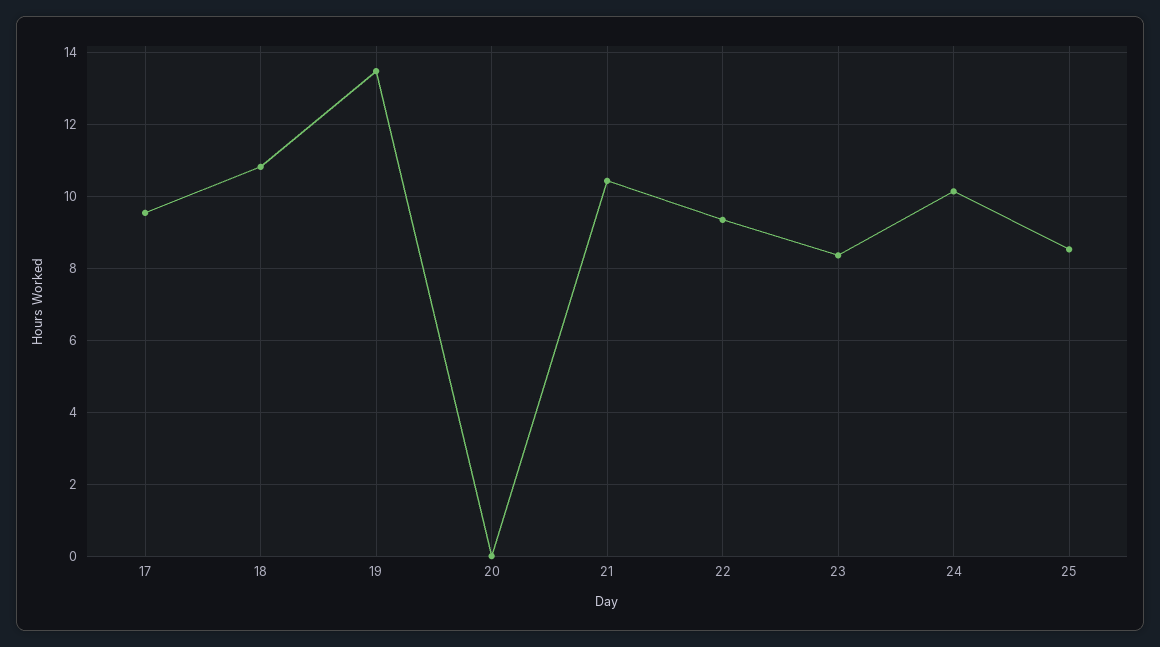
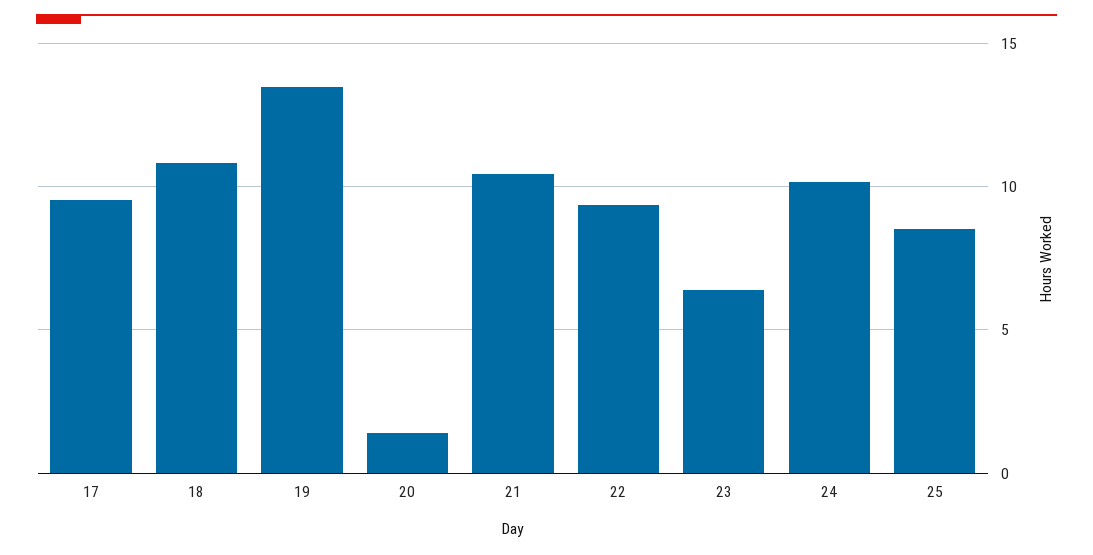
  {
    "17": 9.6,
    "18": 10.8,
    "19": 13.4,
-   "20": 0,
+   "20": 1.5,
    "21": 10.4,
    "22": 9.4,
-   "23": 8.4,
+   "23": 6.5,
    "24": 10.2,
    "25": 8.6
  }

